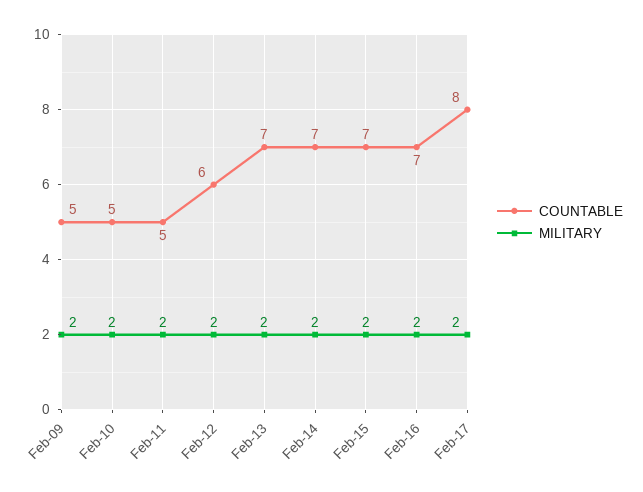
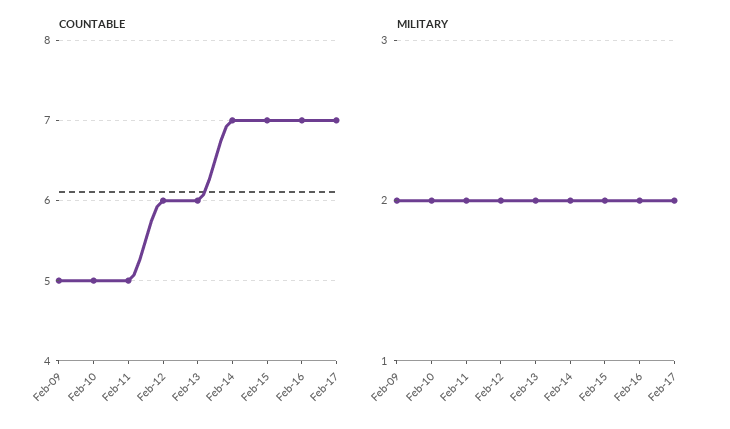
  {
    "COUNTABLE": {
      "Feb-09": 5,
      "Feb-10": 5,
      "Feb-11": 5,
      "Feb-12": 6,
-     "Feb-13": 7,
+     "Feb-13": 6,
      "Feb-14": 7,
      "Feb-15": 7,
      "Feb-16": 7,
-     "Feb-17": 8
+     "Feb-17": 7
    },
    "MILITARY": {
      "Feb-09": 2,
      "Feb-10": 2,
      "Feb-11": 2,
      "Feb-12": 2,
      "Feb-13": 2,
      "Feb-14": 2,
      "Feb-15": 2,
      "Feb-16": 2,
      "Feb-17": 2
    }
  }

